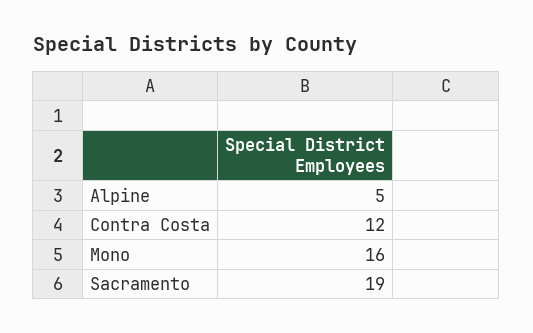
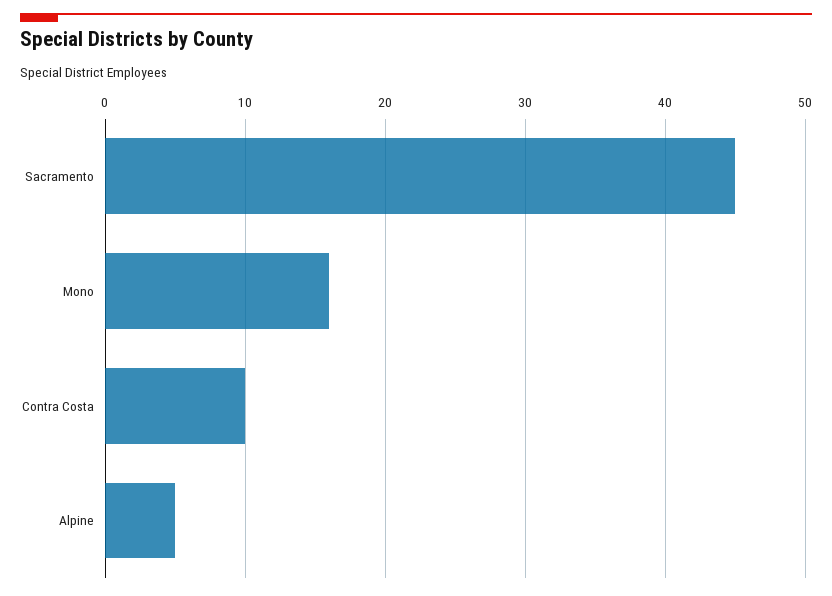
  {
    "Alpine": 5,
-   "Contra Costa": 12,
+   "Contra Costa": 10,
    "Mono": 16,
-   "Sacramento": 19
+   "Sacramento": 45
  }

